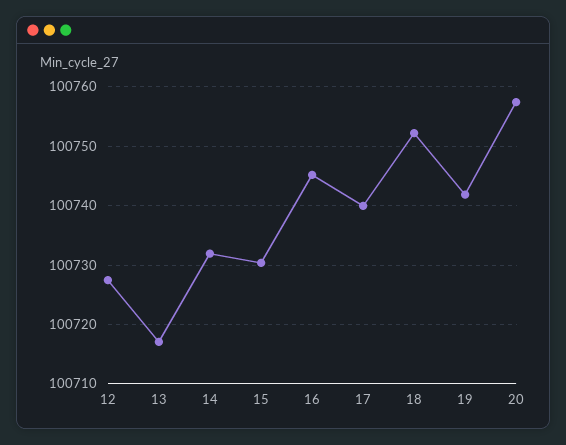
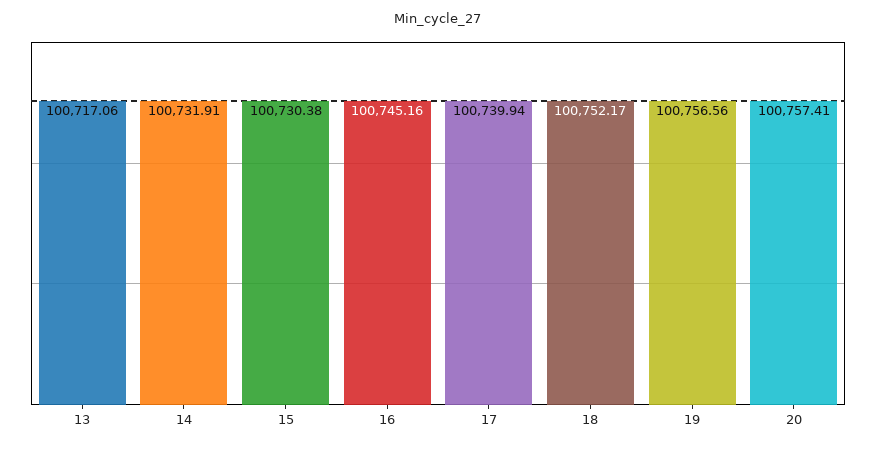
  {
-   "12": 100728,
    "13": 100717.06,
    "14": 100731.91,
    "15": 100730.38,
    "16": 100745.16,
    "17": 100739.94,
    "18": 100752.17,
-   "19": 100742,
+   "19": 100756.56,
    "20": 100757.41
  }

